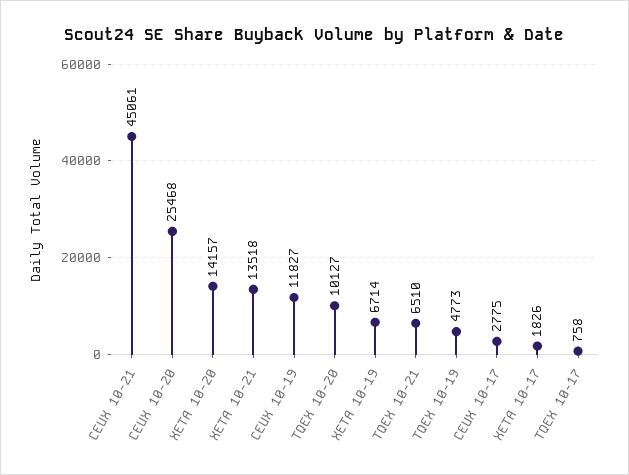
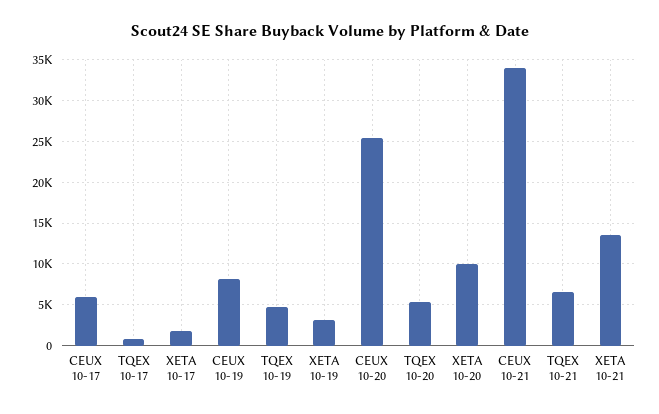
  {
-   "CEUX 10-21": 45061,
+   "CEUX 10-21": 34000,
    "CEUX 10-20": 25468,
-   "XETA 10-20": 14157,
+   "XETA 10-20": 10000,
    "XETA 10-21": 13518,
-   "CEUX 10-19": 11827,
+   "CEUX 10-19": 8000,
-   "TQEX 10-20": 10127,
+   "TQEX 10-20": 5000,
-   "XETA 10-19": 6714,
+   "XETA 10-19": 3000,
    "TQEX 10-21": 6510,
    "TQEX 10-19": 4773,
-   "CEUX 10-17": 2775,
+   "CEUX 10-17": 6000,
    "XETA 10-17": 1826,
    "TQEX 10-17": 758
  }

